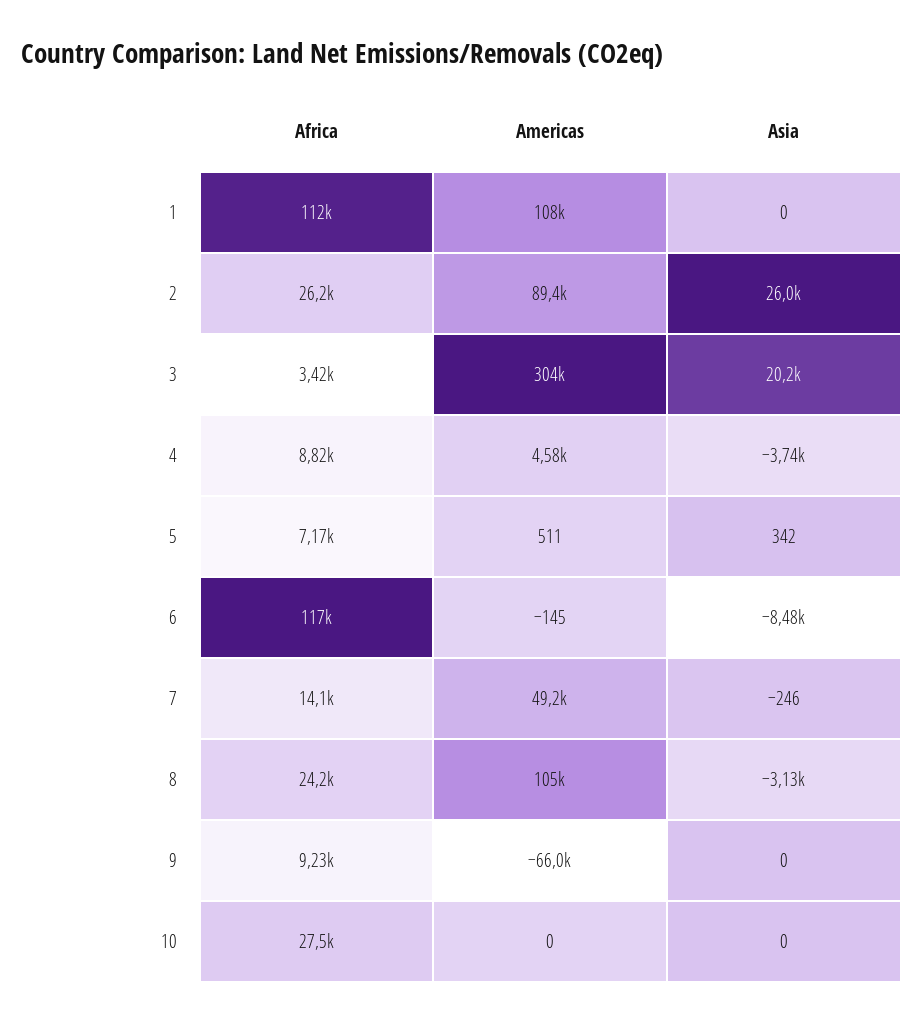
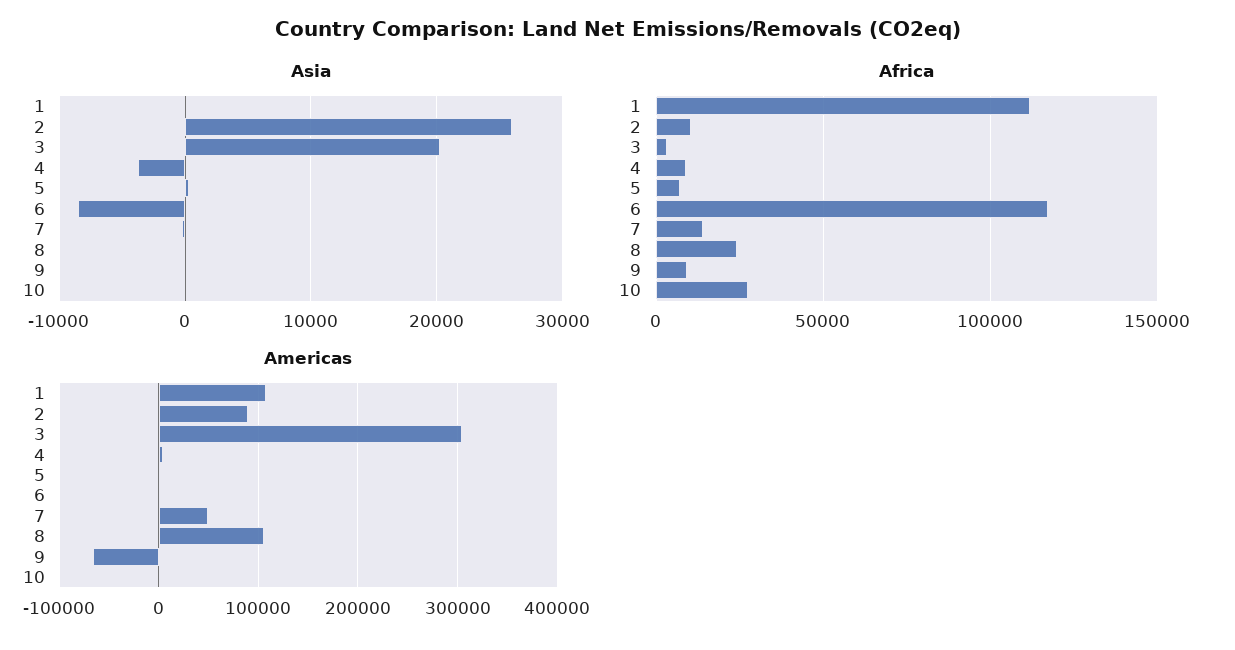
  {
    "Africa": {
      "1": 112000,
-     "2": 26200,
+     "2": 10000,
      "3": 3420,
      "4": 8820,
      "5": 7170,
      "6": 117000,
      "7": 14100,
      "8": 24200,
      "9": 9230,
      "10": 27500
    },
    "Americas": {
      "1": 108000,
      "2": 89400,
      "3": 304000,
      "4": 4580,
      "5": 511,
      "6": -145,
      "7": 49200,
      "8": 105000,
      "9": -66000,
      "10": 0
    },
    "Asia": {
      "1": 0,
      "2": 26000,
      "3": 20200,
      "4": -3740,
      "5": 342,
      "6": -8480,
      "7": -246,
-     "8": -3130,
+     "8": 0,
      "9": 0,
      "10": 0
    }
  }

